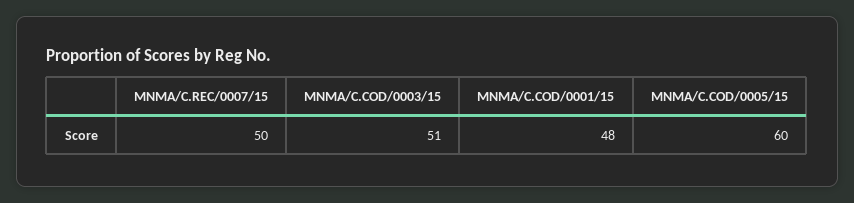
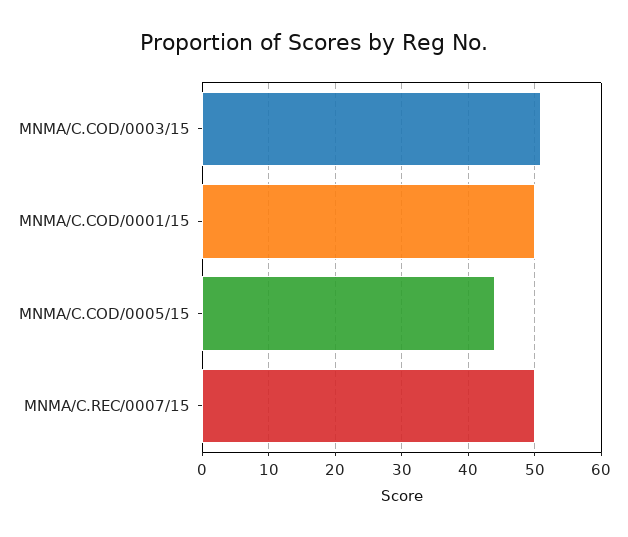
  {
    "MNMA/C.REC/0007/15": 50,
    "MNMA/C.COD/0003/15": 51,
-   "MNMA/C.COD/0001/15": 48,
+   "MNMA/C.COD/0001/15": 50,
-   "MNMA/C.COD/0005/15": 60
+   "MNMA/C.COD/0005/15": 44
  }

